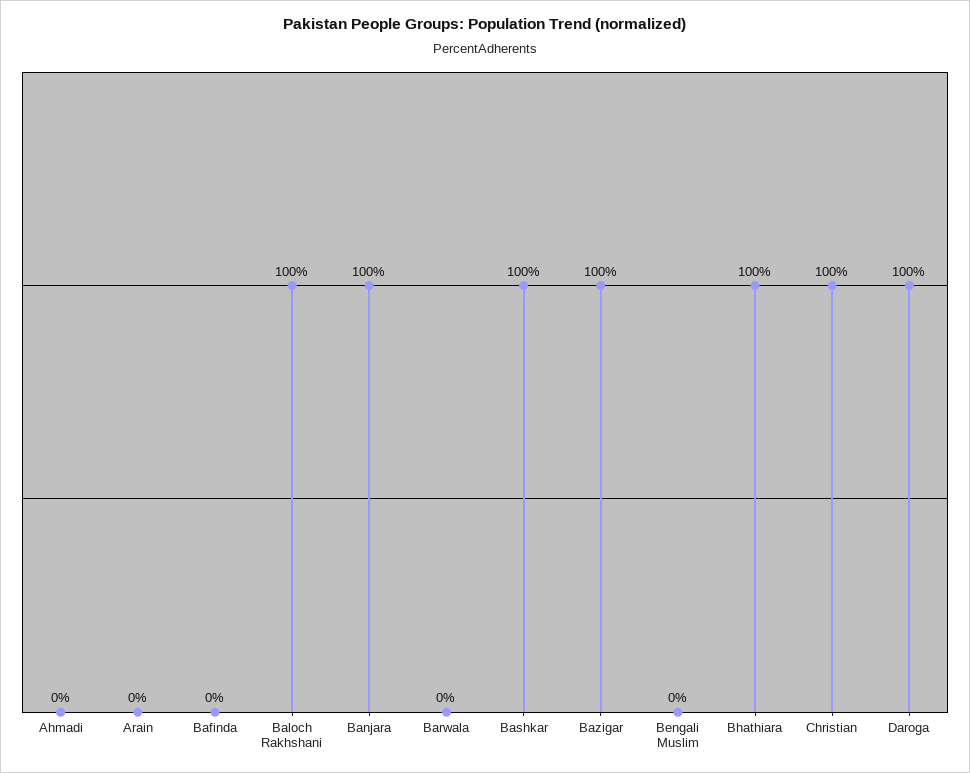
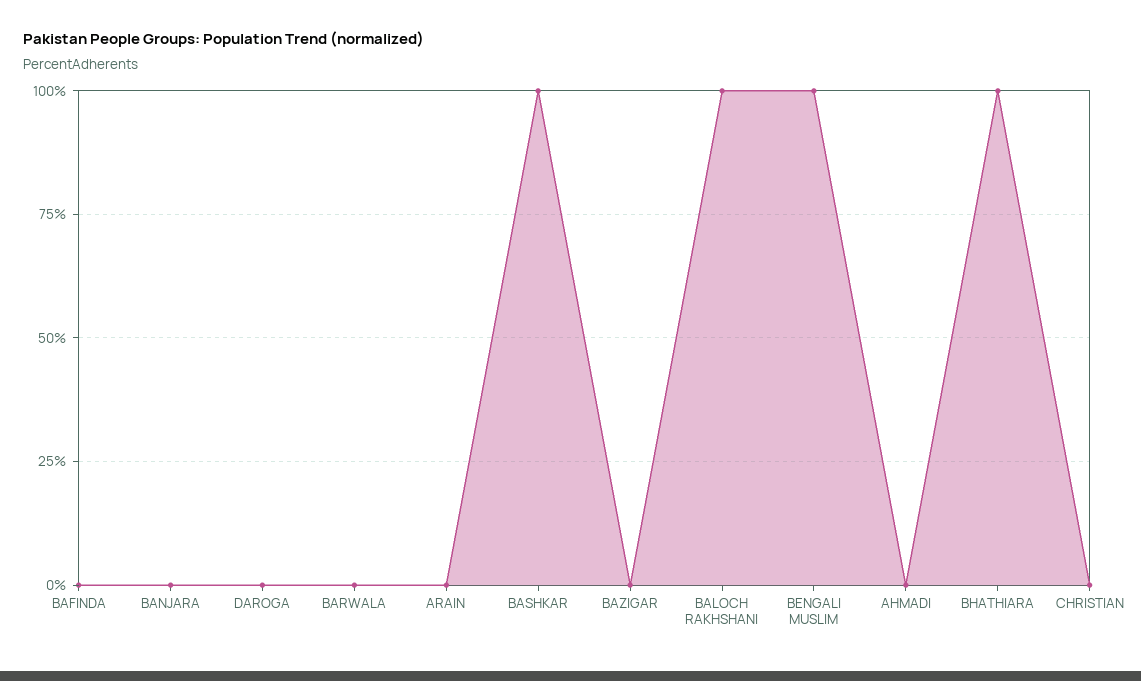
  {
    "Ahmadi": 0,
    "Arain": 0,
    "Bafinda": 0,
    "Baloch Rakhshani": 100,
-   "Banjara": 100,
+   "Banjara": 0,
    "Barwala": 0,
    "Bashkar": 100,
-   "Bazigar": 100,
+   "Bazigar": 0,
-   "Bengali Muslim": 0,
+   "Bengali Muslim": 100,
    "Bhathiara": 100,
-   "Christian": 100,
+   "Christian": 0,
-   "Daroga": 100
+   "Daroga": 0
  }

